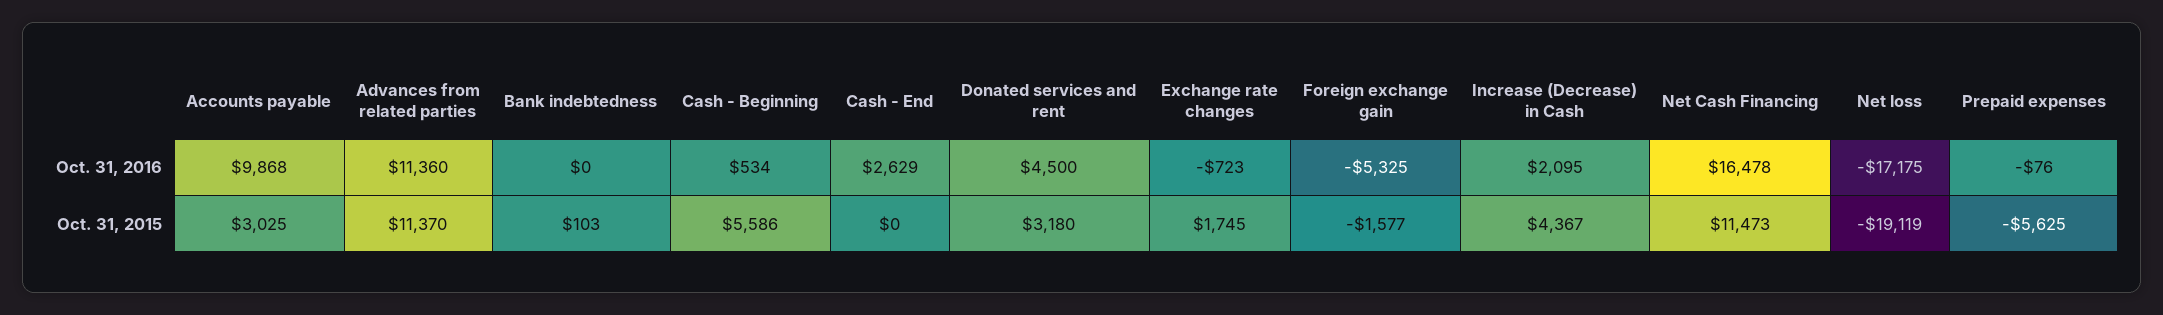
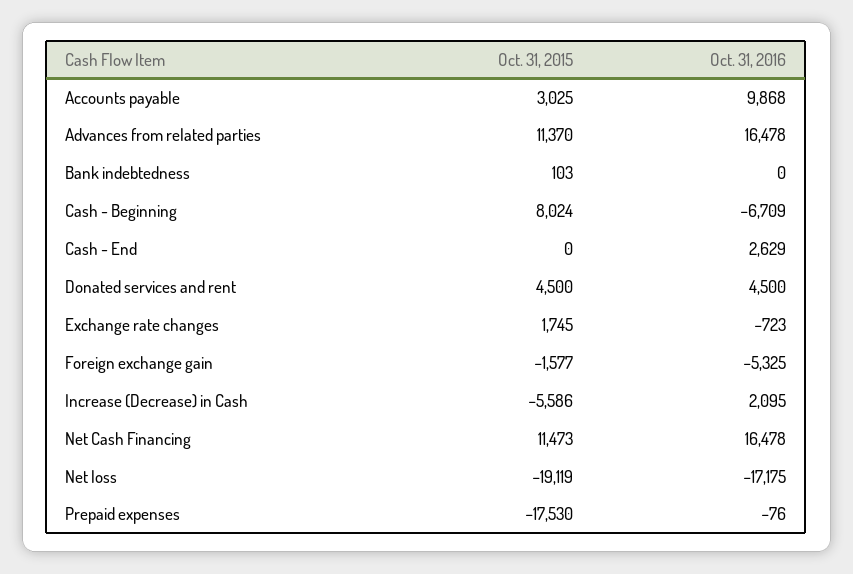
  {
    "Accounts payable": {
      "Oct. 31, 2016": 9868,
      "Oct. 31, 2015": 3025
    },
    "Advances from related parties": {
-     "Oct. 31, 2016": 11360,
+     "Oct. 31, 2016": 16478,
      "Oct. 31, 2015": 11370
    },
    "Bank indebtedness": {
      "Oct. 31, 2016": 0,
      "Oct. 31, 2015": 103
    },
    "Cash - Beginning": {
-     "Oct. 31, 2016": 534,
+     "Oct. 31, 2016": -6709,
-     "Oct. 31, 2015": 5586
+     "Oct. 31, 2015": 8024
    },
    "Cash - End": {
      "Oct. 31, 2016": 2629,
      "Oct. 31, 2015": 0
    },
    "Donated services and rent": {
      "Oct. 31, 2016": 4500,
-     "Oct. 31, 2015": 3180
+     "Oct. 31, 2015": 4500
    },
    "Exchange rate changes": {
      "Oct. 31, 2016": -723,
      "Oct. 31, 2015": 1745
    },
    "Foreign exchange gain": {
      "Oct. 31, 2016": -5325,
      "Oct. 31, 2015": -1577
    },
    "Increase (Decrease) in Cash": {
      "Oct. 31, 2016": 2095,
-     "Oct. 31, 2015": 4367
+     "Oct. 31, 2015": -5586
    },
    "Net Cash Financing": {
      "Oct. 31, 2016": 16478,
      "Oct. 31, 2015": 11473
    },
    "Net loss": {
      "Oct. 31, 2016": -17175,
      "Oct. 31, 2015": -19119
    },
    "Prepaid expenses": {
      "Oct. 31, 2016": -76,
-     "Oct. 31, 2015": -5625
+     "Oct. 31, 2015": -17530
    }
  }

